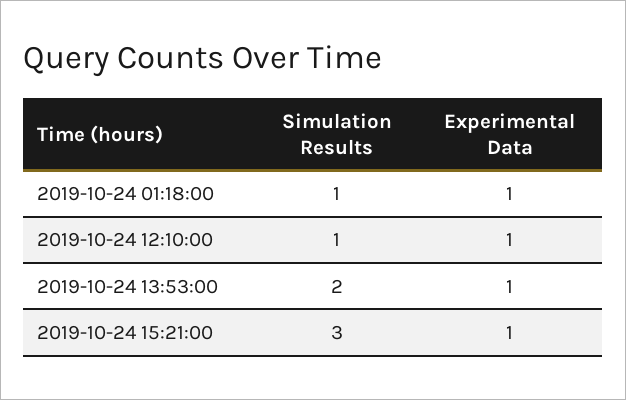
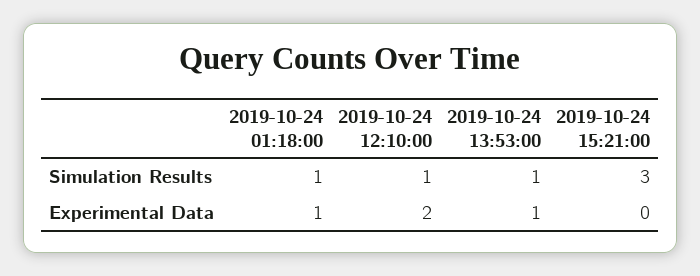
  {
    "Simulation Results": {
      "2019-10-24 01:18:00": 1,
      "2019-10-24 12:10:00": 1,
-     "2019-10-24 13:53:00": 2,
+     "2019-10-24 13:53:00": 1,
      "2019-10-24 15:21:00": 3
    },
    "Experimental Data": {
      "2019-10-24 01:18:00": 1,
-     "2019-10-24 12:10:00": 1,
+     "2019-10-24 12:10:00": 2,
      "2019-10-24 13:53:00": 1,
-     "2019-10-24 15:21:00": 1
+     "2019-10-24 15:21:00": 0
    }
  }

